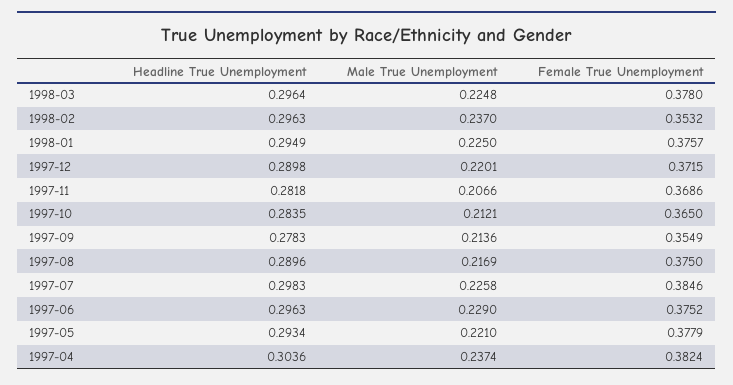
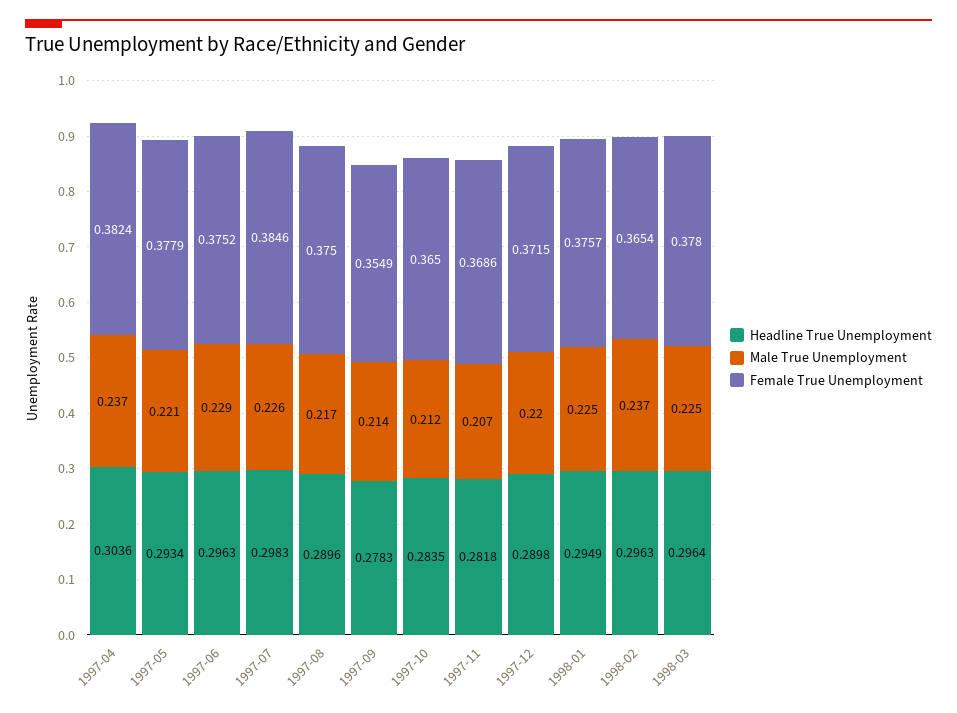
  {
    "Headline True Unemployment": {
      "1998-03": 0.2964,
      "1998-02": 0.2963,
      "1998-01": 0.2949,
      "1997-12": 0.2898,
      "1997-11": 0.2818,
      "1997-10": 0.2835,
      "1997-09": 0.2783,
      "1997-08": 0.2896,
      "1997-07": 0.2983,
      "1997-06": 0.2963,
      "1997-05": 0.2934,
      "1997-04": 0.3036
    },
    "Male True Unemployment": {
      "1998-03": 0.2248,
      "1998-02": 0.237,
      "1998-01": 0.225,
      "1997-12": 0.2201,
      "1997-11": 0.2066,
      "1997-10": 0.2121,
      "1997-09": 0.2136,
      "1997-08": 0.2169,
      "1997-07": 0.2258,
      "1997-06": 0.229,
      "1997-05": 0.221,
      "1997-04": 0.2374
    },
    "Female True Unemployment": {
      "1998-03": 0.378,
-     "1998-02": 0.3532,
+     "1998-02": 0.3654,
      "1998-01": 0.3757,
      "1997-12": 0.3715,
      "1997-11": 0.3686,
      "1997-10": 0.365,
      "1997-09": 0.3549,
      "1997-08": 0.375,
      "1997-07": 0.3846,
      "1997-06": 0.3752,
      "1997-05": 0.3779,
      "1997-04": 0.3824
    }
  }

